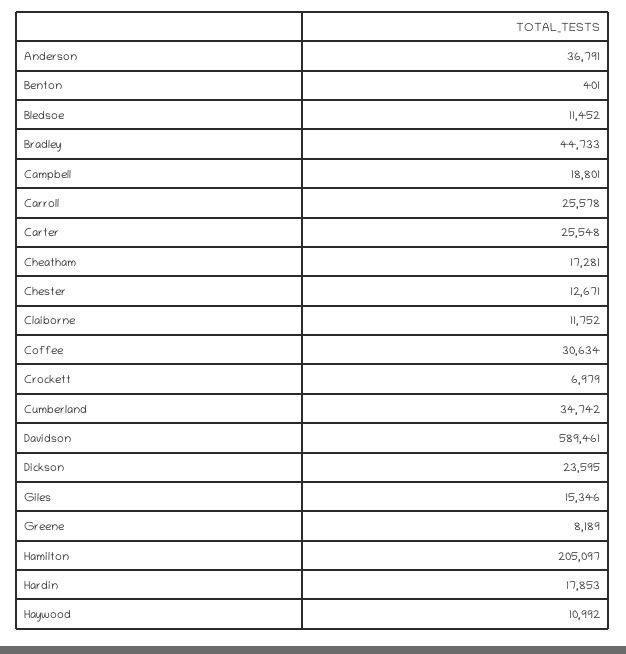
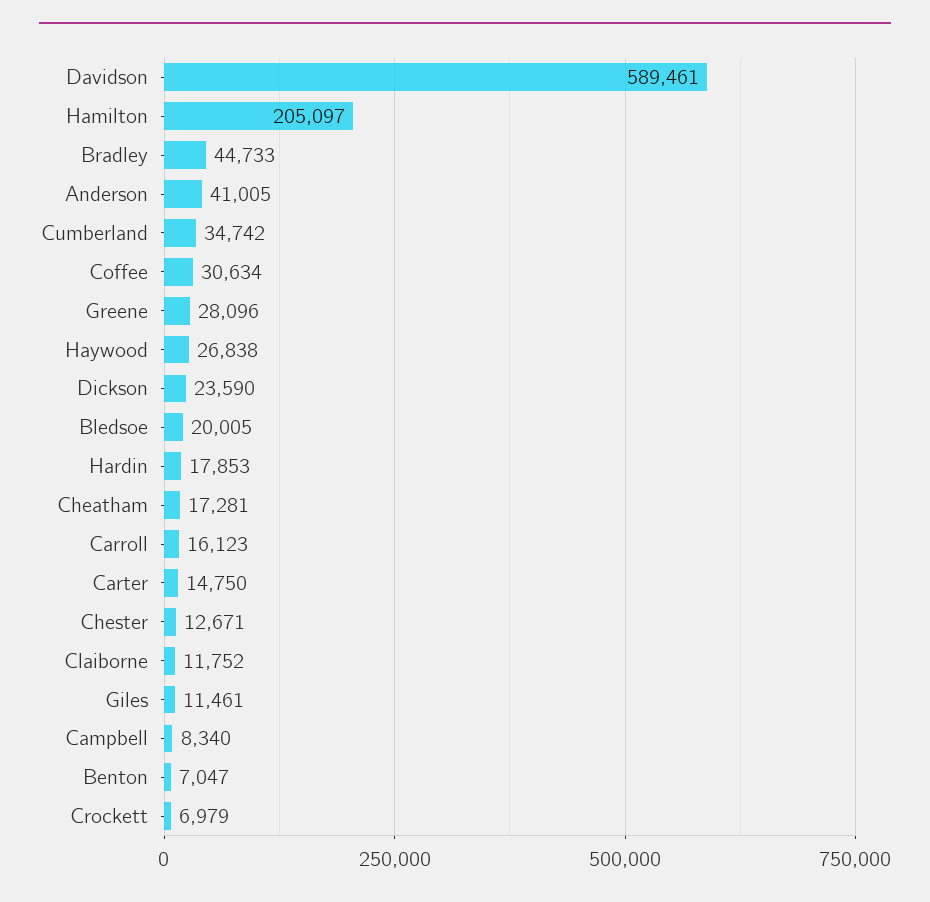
  {
-   "Anderson": 36791,
+   "Anderson": 41005,
-   "Benton": 401,
+   "Benton": 7047,
-   "Bledsoe": 11452,
+   "Bledsoe": 20005,
    "Bradley": 44733,
-   "Campbell": 18801,
+   "Campbell": 8340,
-   "Carroll": 25578,
+   "Carroll": 16123,
-   "Carter": 25548,
+   "Carter": 14750,
    "Cheatham": 17281,
    "Chester": 12671,
    "Claiborne": 11752,
    "Coffee": 30634,
    "Crockett": 6979,
    "Cumberland": 34742,
    "Davidson": 589461,
-   "Dickson": 23595,
+   "Dickson": 23590,
-   "Giles": 15346,
+   "Giles": 11461,
-   "Greene": 8189,
+   "Greene": 28096,
    "Hamilton": 205097,
    "Hardin": 17853,
-   "Haywood": 10992
+   "Haywood": 26838
  }

